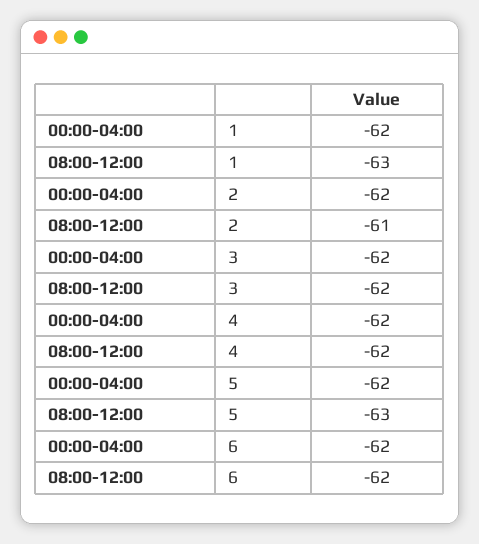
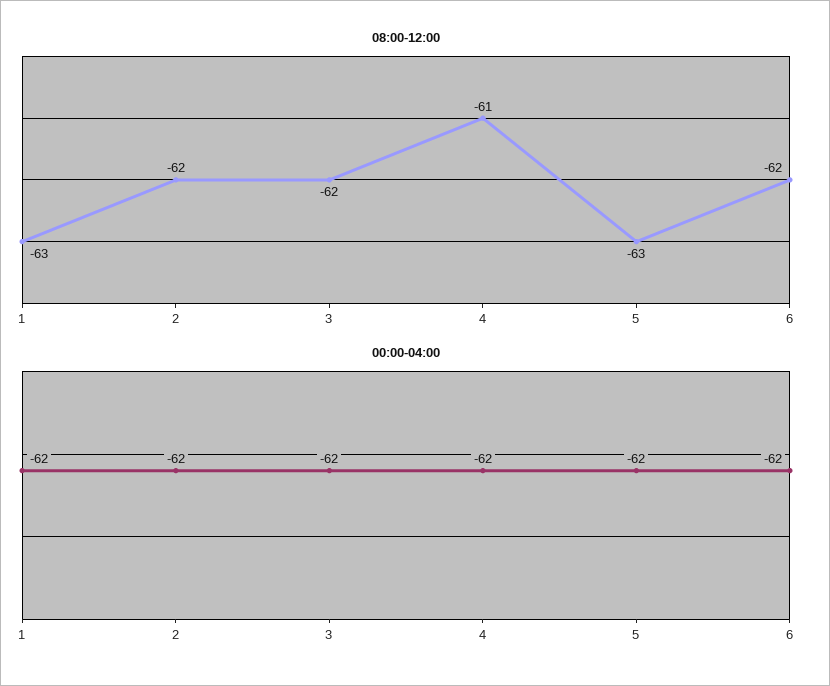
  {
    "00:00-04:00": {
      "1": -62,
      "2": -62,
      "3": -62,
      "4": -62,
      "5": -62,
      "6": -62
    },
    "08:00-12:00": {
      "1": -63,
-     "2": -61,
+     "2": -62,
      "3": -62,
-     "4": -62,
+     "4": -61,
      "5": -63,
      "6": -62
    }
  }

